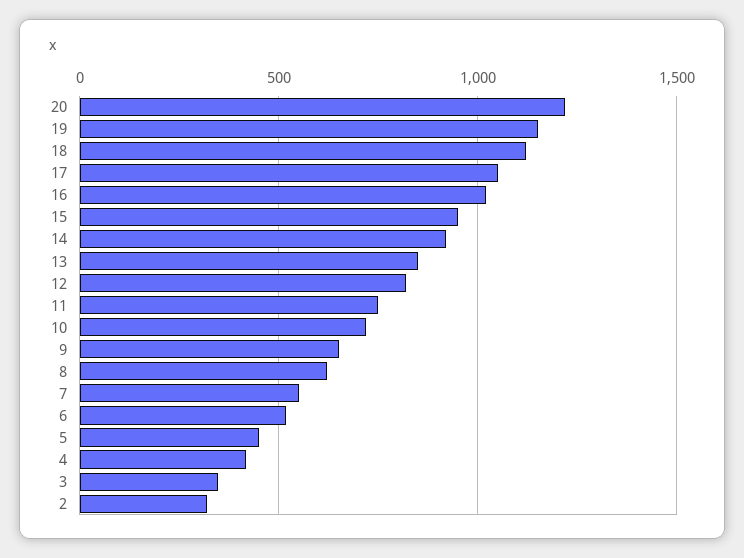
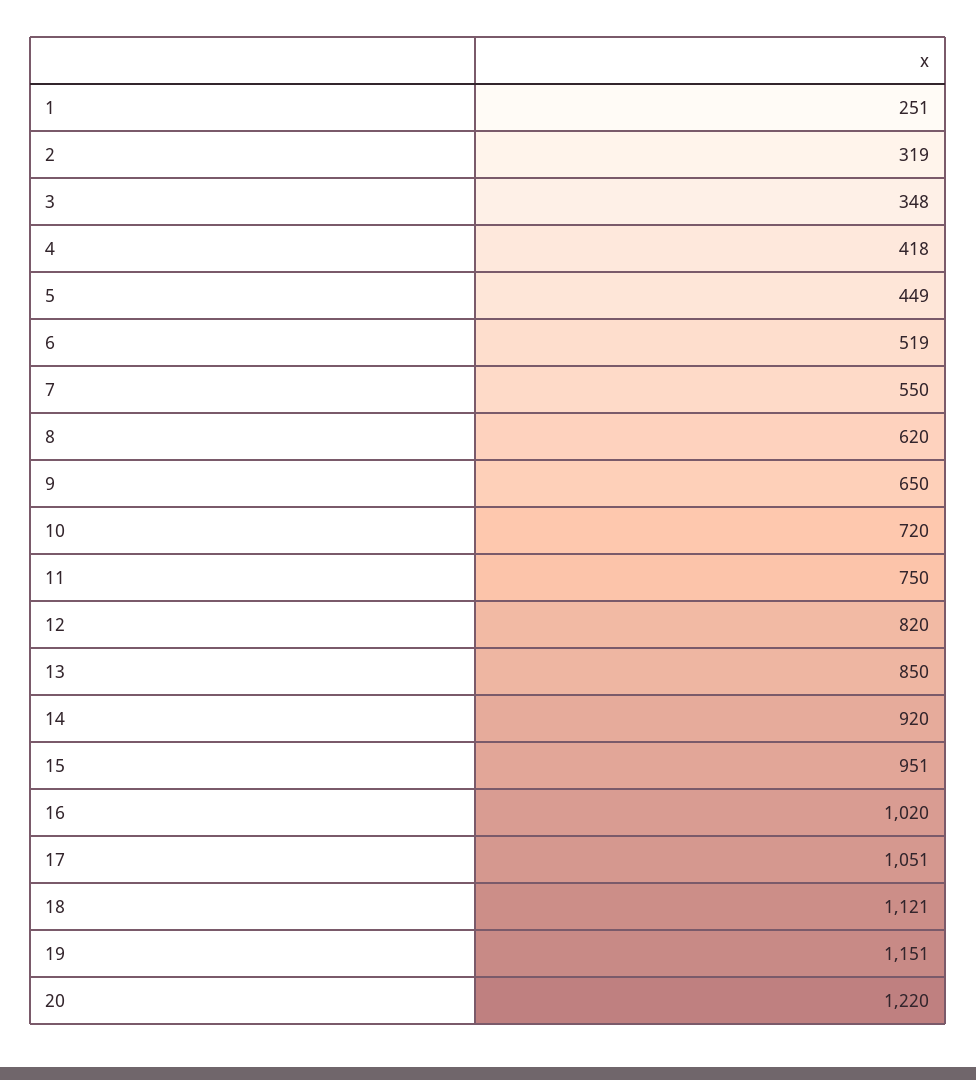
  {
    "20": 1220,
    "19": 1151,
    "18": 1121,
    "17": 1051,
    "16": 1020,
    "15": 951,
    "14": 920,
    "13": 850,
    "12": 820,
    "11": 750,
    "10": 720,
    "9": 650,
    "8": 620,
    "7": 550,
    "6": 519,
    "5": 449,
    "4": 418,
    "3": 348,
-   "2": 319
+   "2": 319,
+   "1": 251
  }

